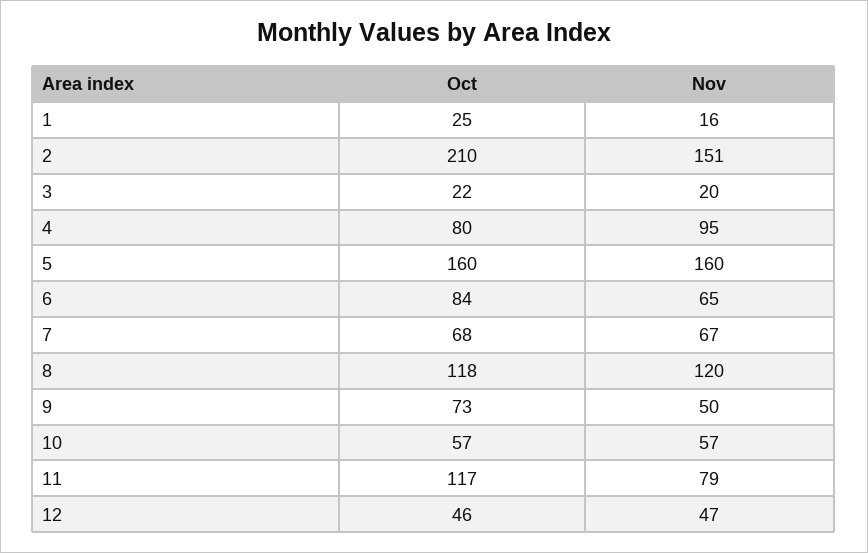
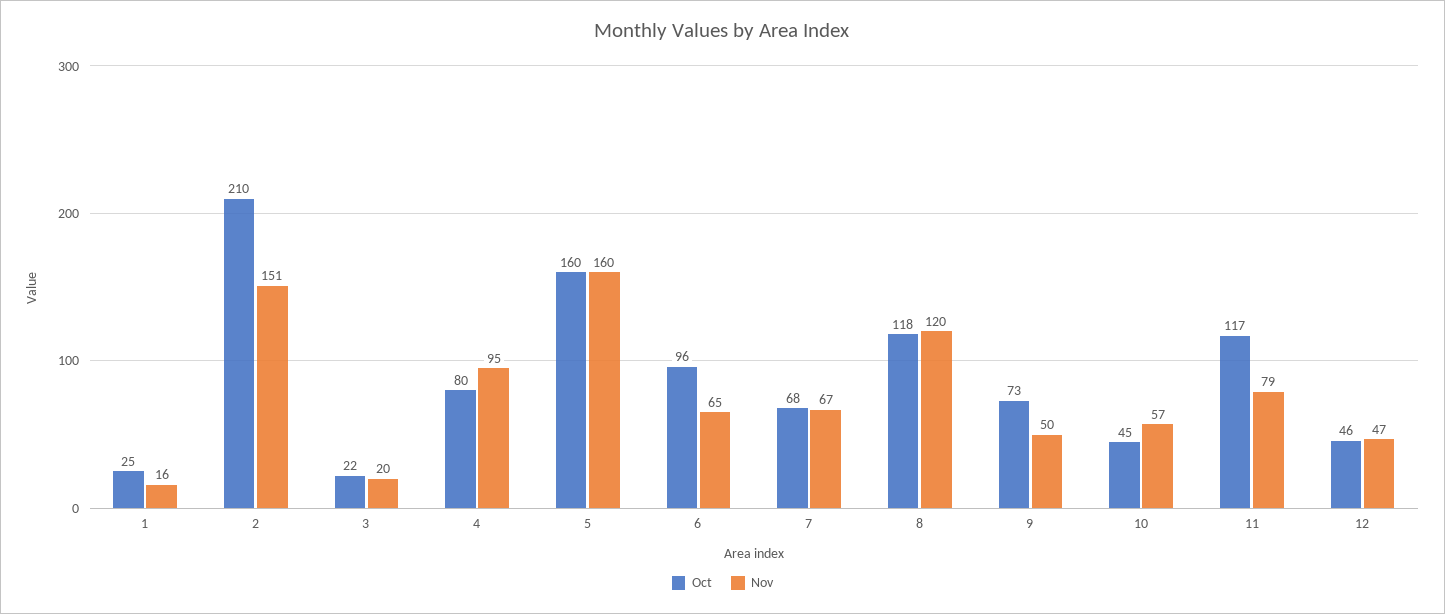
  {
    "Oct": {
      "1": 25,
      "2": 210,
      "3": 22,
      "4": 80,
      "5": 160,
-     "6": 84,
+     "6": 96,
      "7": 68,
      "8": 118,
      "9": 73,
-     "10": 57,
+     "10": 45,
      "11": 117,
      "12": 46
    },
    "Nov": {
      "1": 16,
      "2": 151,
      "3": 20,
      "4": 95,
      "5": 160,
      "6": 65,
      "7": 67,
      "8": 120,
      "9": 50,
      "10": 57,
      "11": 79,
      "12": 47
    }
  }

